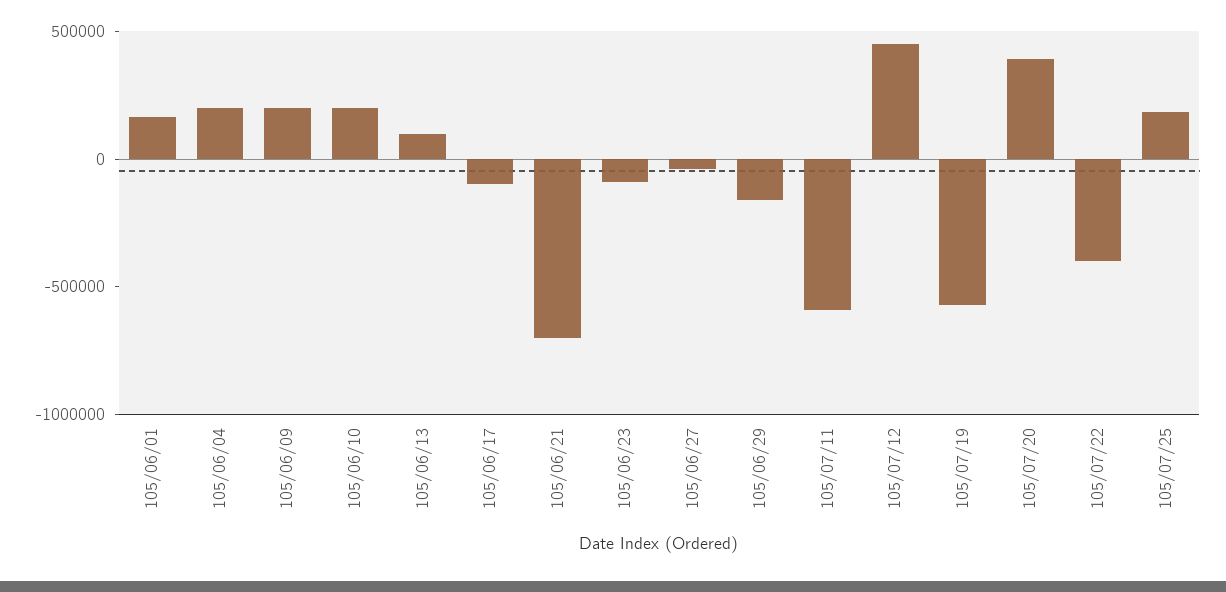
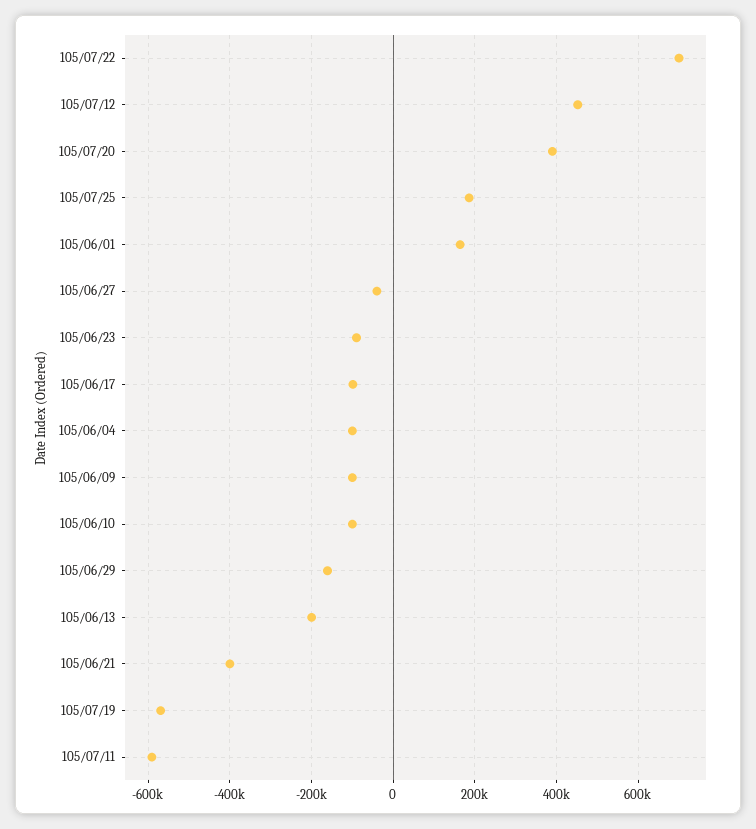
  {
    "105/06/01": 160000,
-   "105/06/04": 200000,
+   "105/06/04": -100000,
-   "105/06/09": 200000,
+   "105/06/09": -100000,
-   "105/06/10": 200000,
+   "105/06/10": -100000,
-   "105/06/13": 100000,
+   "105/06/13": -200000,
    "105/06/17": -100000,
-   "105/06/21": -700000,
+   "105/06/21": -400000,
    "105/06/23": -100000,
    "105/06/27": -40000,
    "105/06/29": -160000,
    "105/07/11": -600000,
    "105/07/12": 460000,
    "105/07/19": -580000,
    "105/07/20": 400000,
-   "105/07/22": -400000,
+   "105/07/22": 700000,
    "105/07/25": 180000
  }

